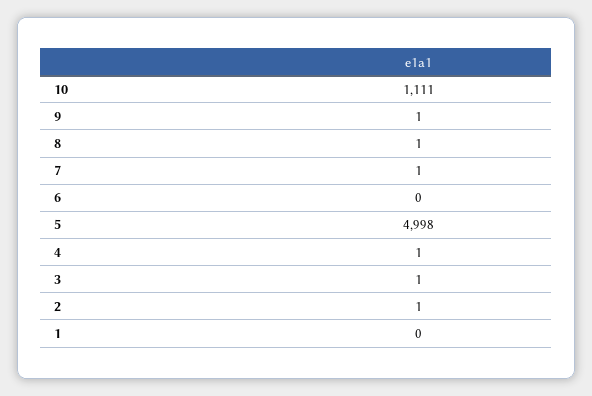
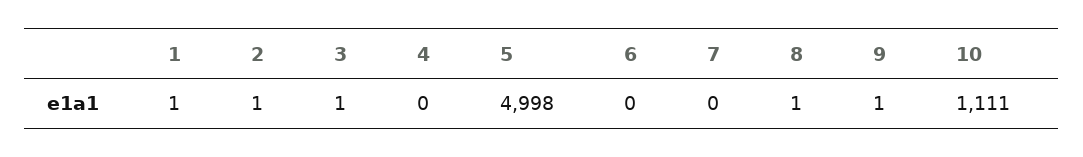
  {
    "10": 1111,
    "9": 1,
    "8": 1,
-   "7": 1,
+   "7": 0,
    "6": 0,
    "5": 4998,
-   "4": 1,
+   "4": 0,
    "3": 1,
    "2": 1,
-   "1": 0
+   "1": 1
  }

